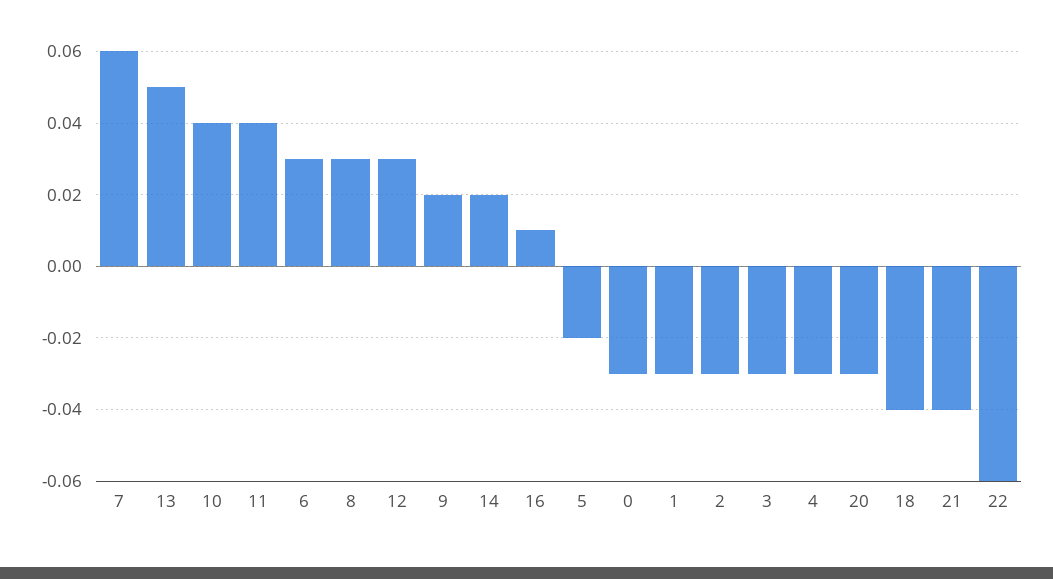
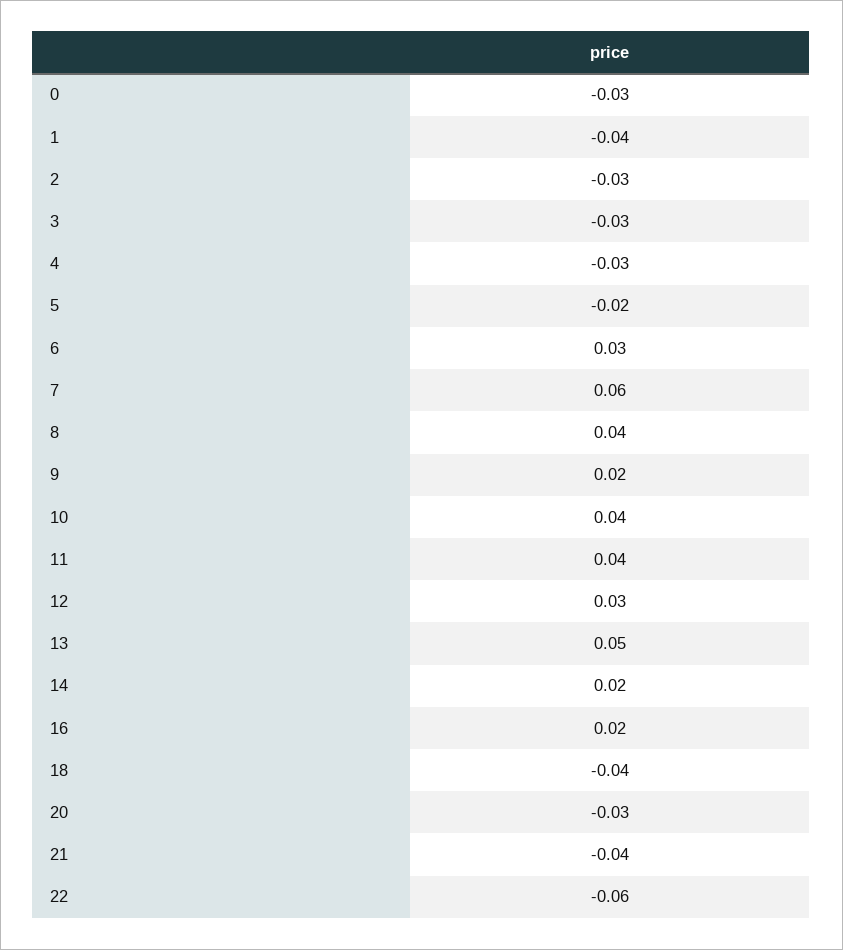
  {
    "7": 0.06,
    "13": 0.05,
    "10": 0.04,
    "11": 0.04,
    "6": 0.03,
-   "8": 0.03,
+   "8": 0.04,
    "12": 0.03,
    "9": 0.02,
    "14": 0.02,
-   "16": 0.01,
+   "16": 0.02,
    "5": -0.02,
    "0": -0.03,
-   "1": -0.03,
+   "1": -0.04,
    "2": -0.03,
    "3": -0.03,
    "4": -0.03,
    "20": -0.03,
    "18": -0.04,
    "21": -0.04,
    "22": -0.06
  }

